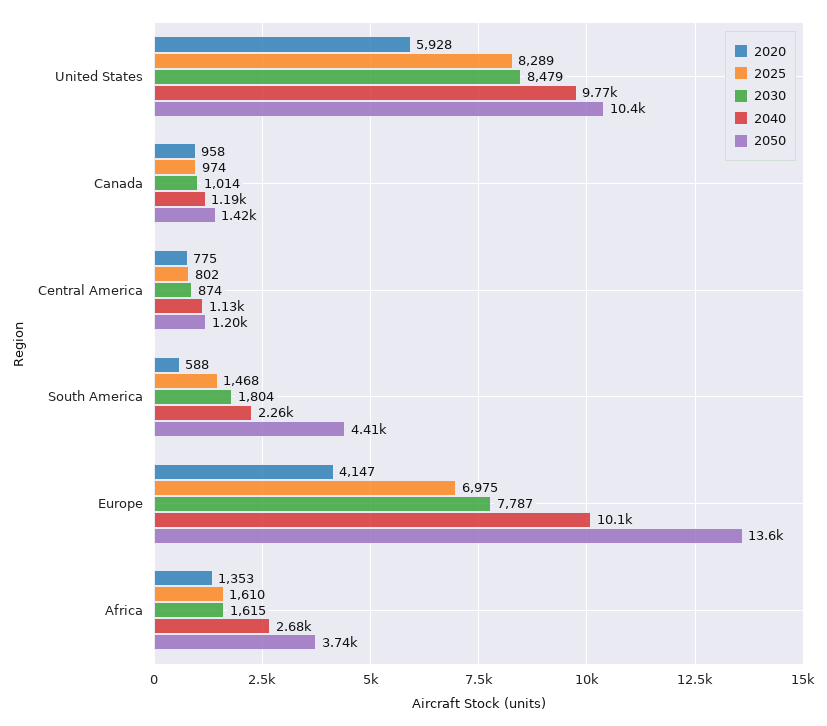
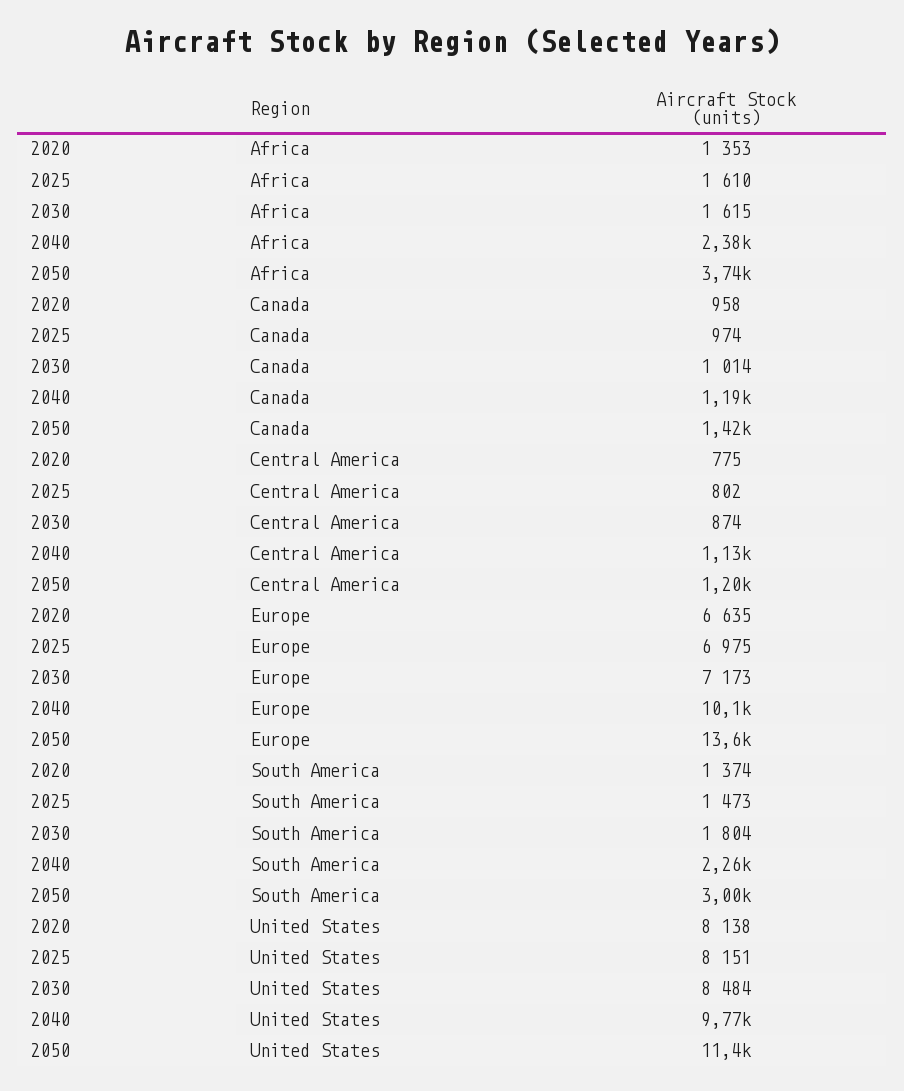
  {
    "2020": {
-     "United States": 5928,
+     "United States": 8138,
      "Canada": 958,
      "Central America": 775,
-     "South America": 588,
+     "South America": 1374,
-     "Europe": 4147,
+     "Europe": 6635,
      "Africa": 1353
    },
    "2025": {
-     "United States": 8289,
+     "United States": 8151,
      "Canada": 974,
      "Central America": 802,
-     "South America": 1468,
+     "South America": 1473,
      "Europe": 6975,
      "Africa": 1610
    },
    "2030": {
-     "United States": 8479,
+     "United States": 8484,
      "Canada": 1014,
      "Central America": 874,
      "South America": 1804,
-     "Europe": 7787,
+     "Europe": 7173,
      "Africa": 1615
    },
    "2040": {
      "United States": 9770,
      "Canada": 1190,
      "Central America": 1130,
      "South America": 2260,
      "Europe": 10100,
-     "Africa": 2680
+     "Africa": 2380
    },
    "2050": {
-     "United States": 10400,
+     "United States": 11400,
      "Canada": 1420,
      "Central America": 1200,
-     "South America": 4410,
+     "South America": 3000,
      "Europe": 13600,
      "Africa": 3740
    }
  }

